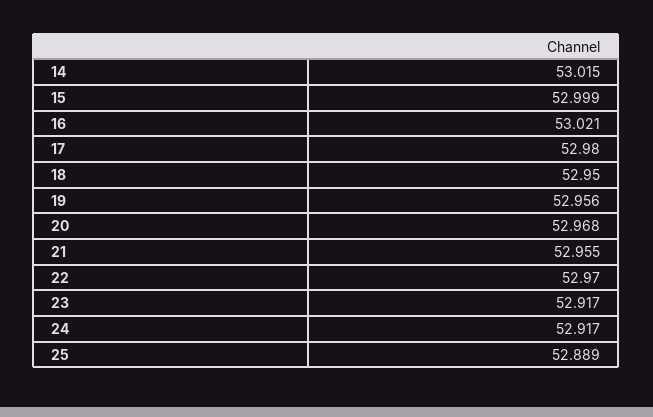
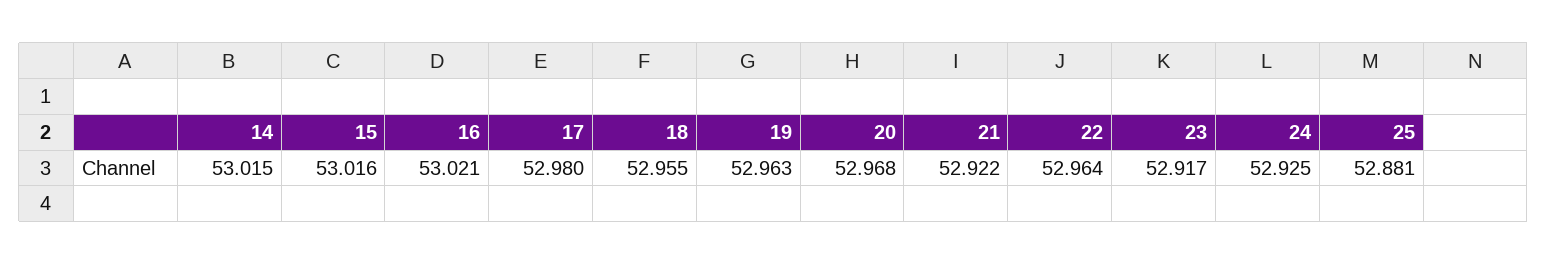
  {
    "14": 53.015,
-   "15": 52.999,
+   "15": 53.016,
    "16": 53.021,
    "17": 52.98,
-   "18": 52.95,
+   "18": 52.955,
-   "19": 52.956,
+   "19": 52.963,
    "20": 52.968,
-   "21": 52.955,
+   "21": 52.922,
-   "22": 52.97,
+   "22": 52.964,
    "23": 52.917,
-   "24": 52.917,
+   "24": 52.925,
-   "25": 52.889
+   "25": 52.881
  }

